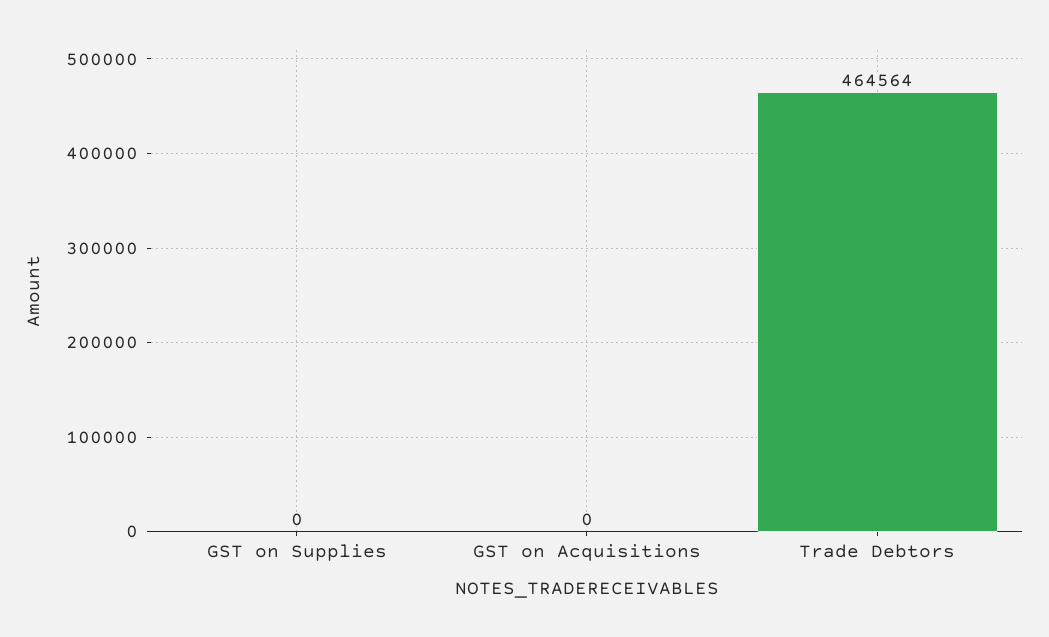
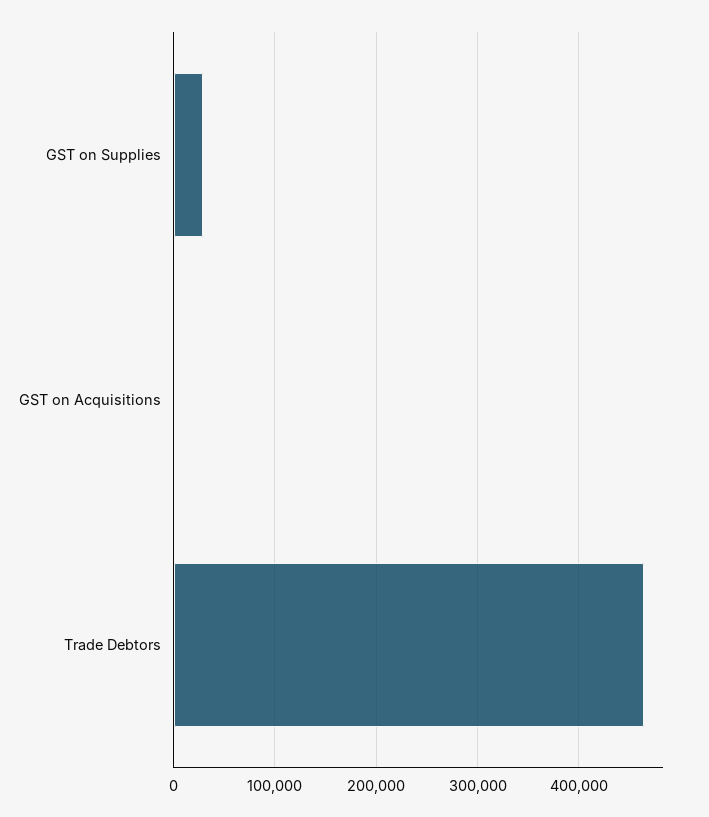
  {
-   "GST on Supplies": 0,
+   "GST on Supplies": 30000,
    "GST on Acquisitions": 0,
    "Trade Debtors": 464564
  }

